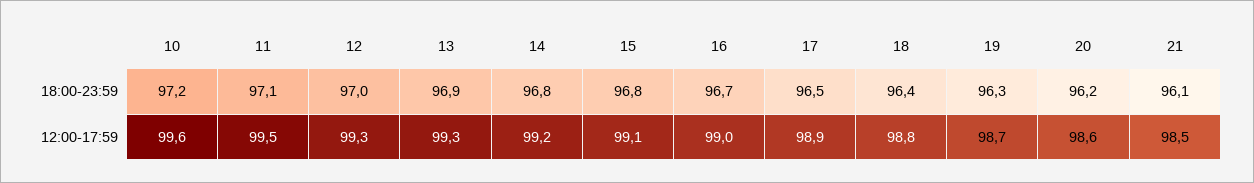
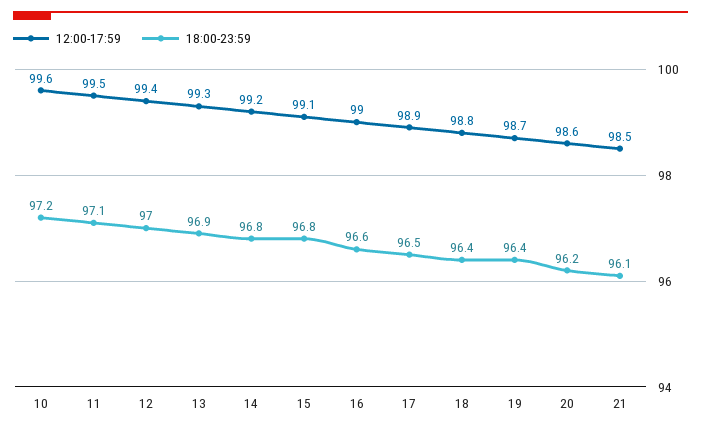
  {
    "18:00-23:59": {
      "10": 97.2,
      "11": 97.1,
      "12": 97,
      "13": 96.9,
      "14": 96.8,
      "15": 96.8,
-     "16": 96.7,
+     "16": 96.6,
      "17": 96.5,
      "18": 96.4,
-     "19": 96.3,
+     "19": 96.4,
      "20": 96.2,
      "21": 96.1
    },
    "12:00-17:59": {
      "10": 99.6,
      "11": 99.5,
-     "12": 99.3,
+     "12": 99.4,
      "13": 99.3,
      "14": 99.2,
      "15": 99.1,
      "16": 99,
      "17": 98.9,
      "18": 98.8,
      "19": 98.7,
      "20": 98.6,
      "21": 98.5
    }
  }

